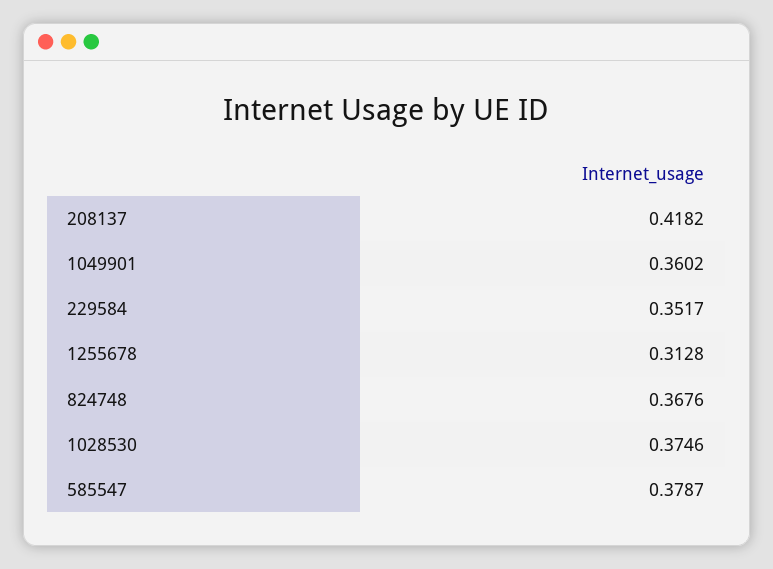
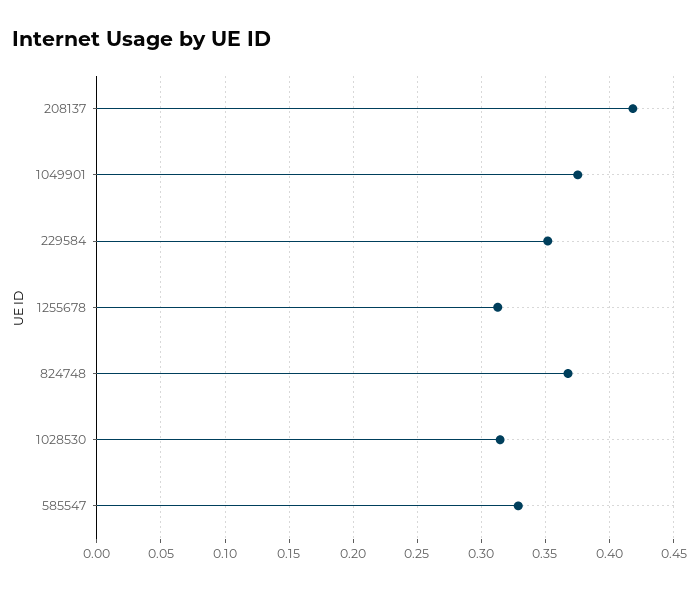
  {
    "208137": 0.4182,
-   "1049901": 0.3602,
+   "1049901": 0.375,
    "229584": 0.3517,
    "1255678": 0.3128,
    "824748": 0.3676,
-   "1028530": 0.3746,
+   "1028530": 0.315,
-   "585547": 0.3787
+   "585547": 0.33
  }

